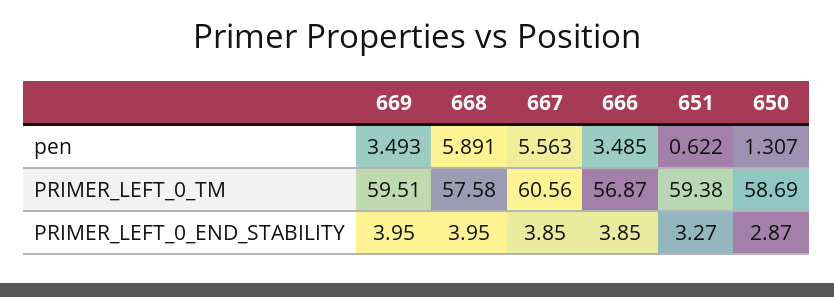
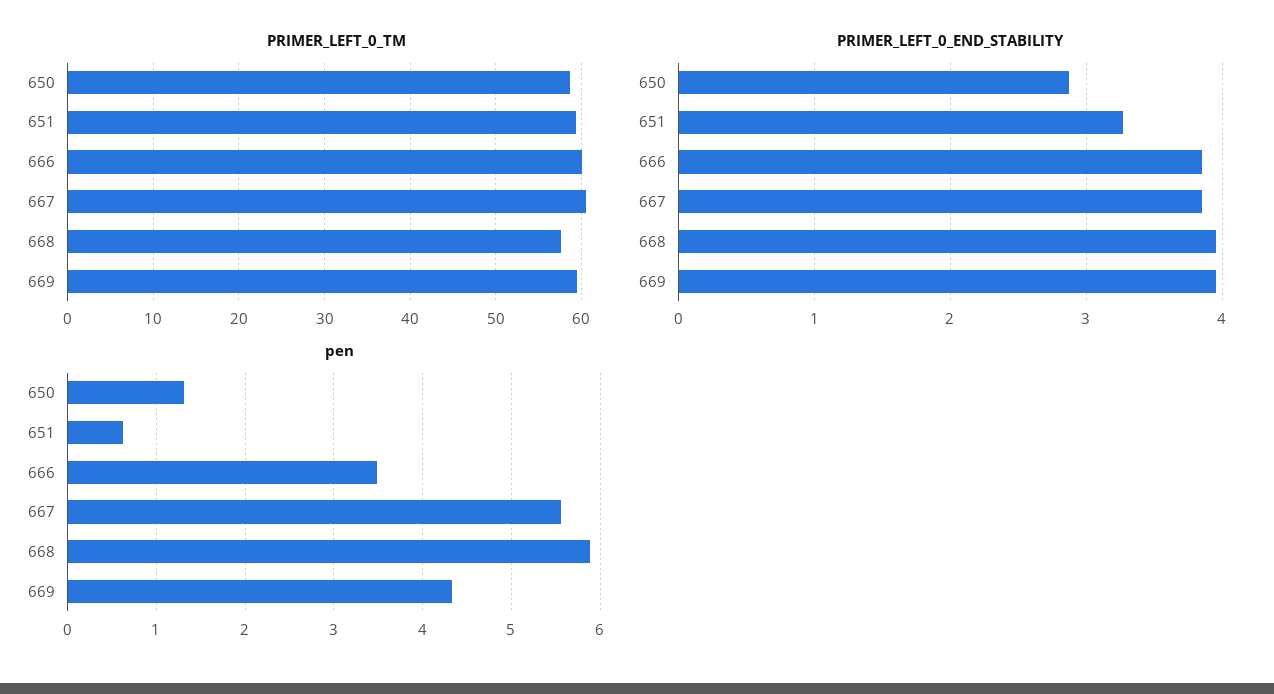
  {
    "pen": {
-     "669": 3.493,
+     "669": 4.3,
      "668": 5.891,
      "667": 5.563,
      "666": 3.485,
      "651": 0.622,
      "650": 1.307
    },
    "PRIMER_LEFT_0_TM": {
      "669": 59.51,
      "668": 57.58,
      "667": 60.56,
-     "666": 56.87,
+     "666": 60,
      "651": 59.38,
      "650": 58.69
    },
    "PRIMER_LEFT_0_END_STABILITY": {
      "669": 3.95,
      "668": 3.95,
      "667": 3.85,
      "666": 3.85,
      "651": 3.27,
      "650": 2.87
    }
  }

